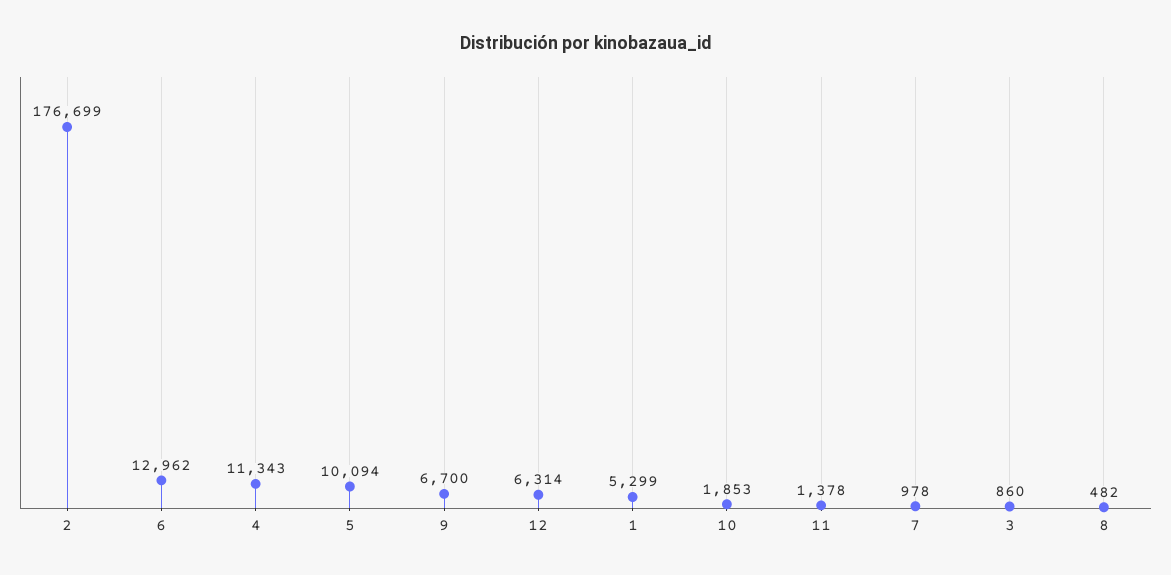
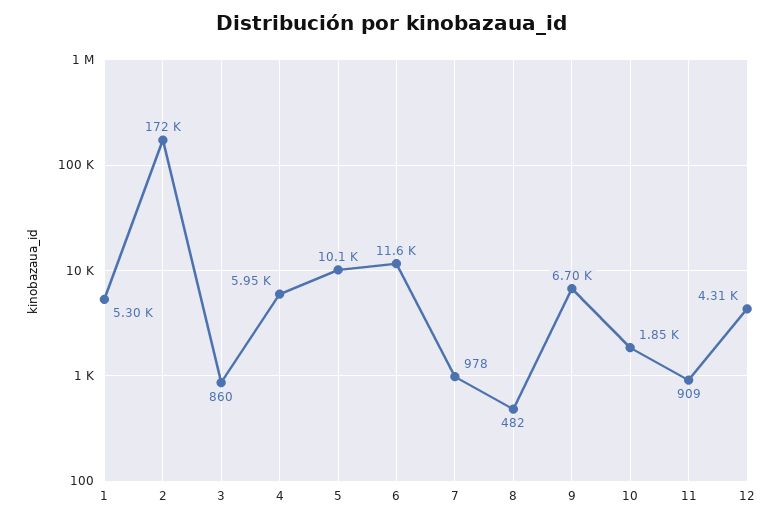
  {
-   "2": 176699,
+   "2": 172000,
-   "6": 12962,
+   "6": 11600,
-   "4": 11343,
+   "4": 5950,
    "5": 10094,
    "9": 6700,
-   "12": 6314,
+   "12": 4310,
    "1": 5299,
    "10": 1853,
-   "11": 1378,
+   "11": 909,
    "7": 978,
    "3": 860,
    "8": 482
  }

